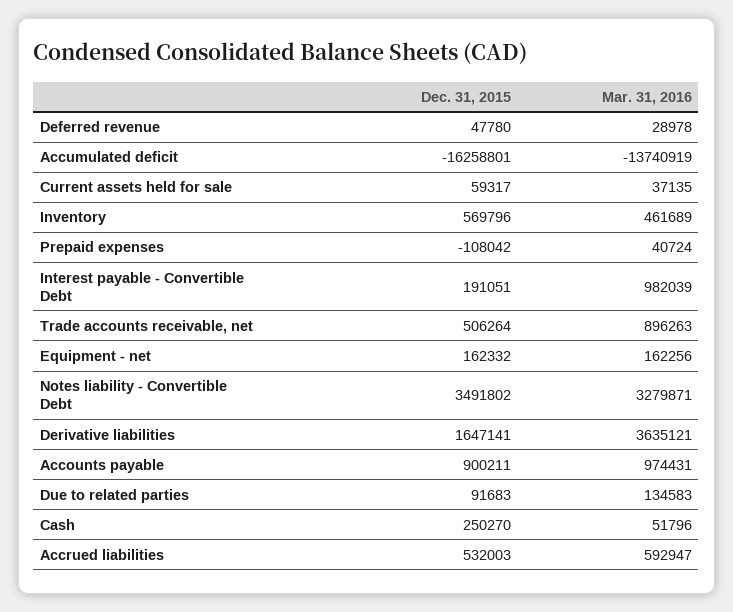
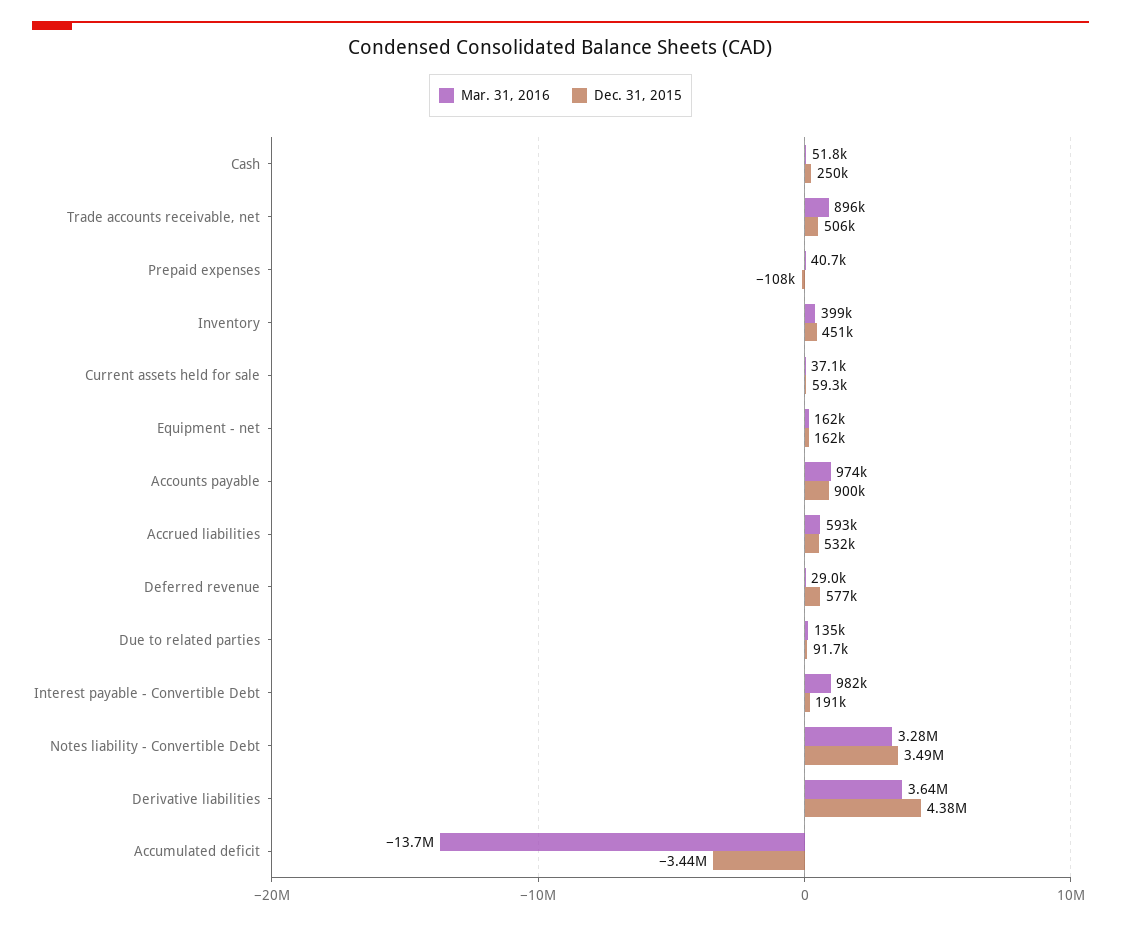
  {
    "Dec. 31, 2015": {
-     "Deferred revenue": 47780,
+     "Deferred revenue": 577000,
-     "Accumulated deficit": -16258801,
+     "Accumulated deficit": -3440000,
      "Current assets held for sale": 59317,
-     "Inventory": 569796,
+     "Inventory": 451000,
      "Prepaid expenses": -108042,
      "Interest payable - Convertible Debt": 191051,
      "Trade accounts receivable, net": 506264,
      "Equipment - net": 162332,
      "Notes liability - Convertible Debt": 3491802,
-     "Derivative liabilities": 1647141,
+     "Derivative liabilities": 4380000,
      "Accounts payable": 900211,
      "Due to related parties": 91683,
      "Cash": 250270,
      "Accrued liabilities": 532003
    },
    "Mar. 31, 2016": {
      "Deferred revenue": 28978,
      "Accumulated deficit": -13740919,
      "Current assets held for sale": 37135,
-     "Inventory": 461689,
+     "Inventory": 399000,
      "Prepaid expenses": 40724,
      "Interest payable - Convertible Debt": 982039,
      "Trade accounts receivable, net": 896263,
      "Equipment - net": 162256,
      "Notes liability - Convertible Debt": 3279871,
      "Derivative liabilities": 3635121,
      "Accounts payable": 974431,
      "Due to related parties": 134583,
      "Cash": 51796,
      "Accrued liabilities": 592947
    }
  }

